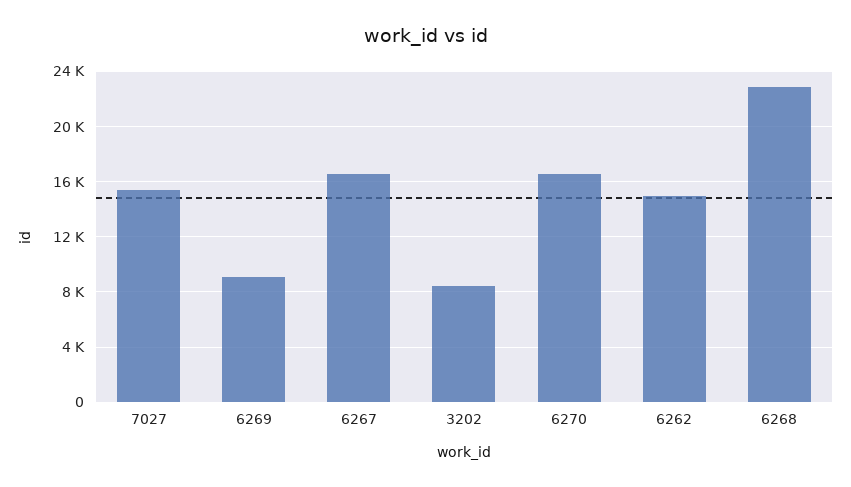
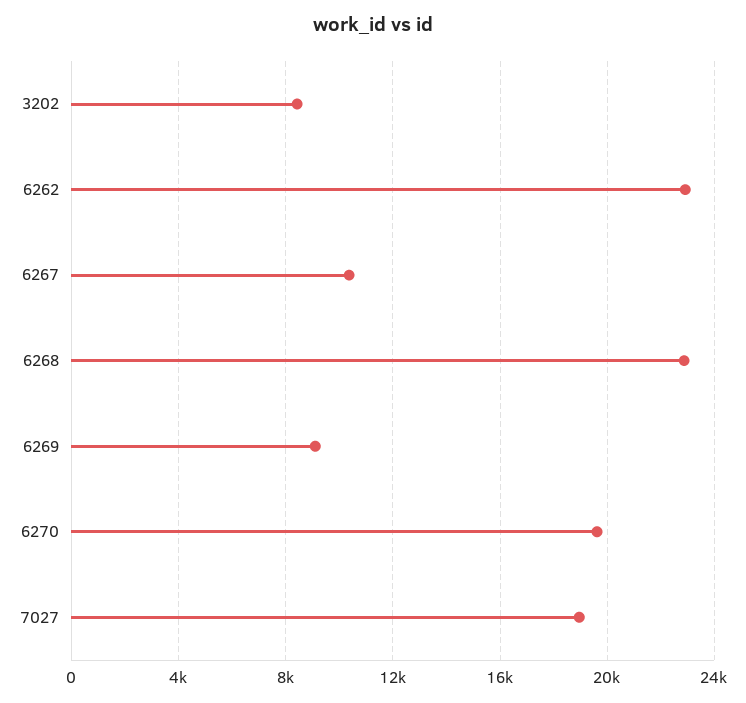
  {
-   "7027": 15500,
+   "7027": 19000,
    "6269": 9000,
-   "6267": 16500,
+   "6267": 10500,
    "3202": 8500,
-   "6270": 16500,
+   "6270": 19500,
-   "6262": 15000,
+   "6262": 23000,
    "6268": 23000
  }

